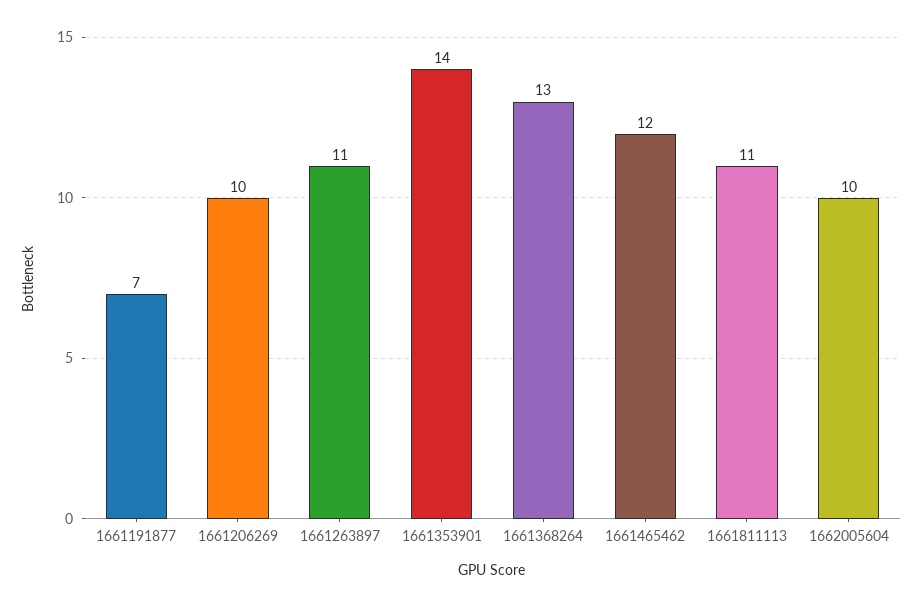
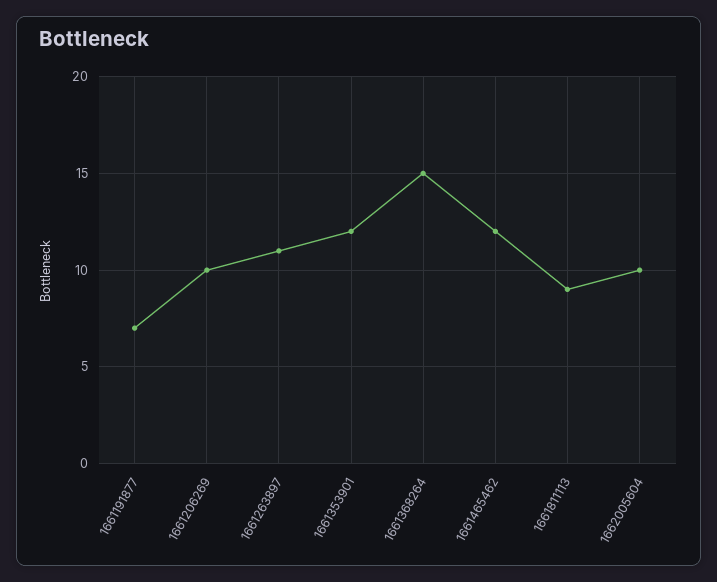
  {
    "1661191877": 7,
    "1661206269": 10,
    "1661263897": 11,
-   "1661353901": 14,
+   "1661353901": 12,
-   "1661368264": 13,
+   "1661368264": 15,
    "1661465462": 12,
-   "1661811113": 11,
+   "1661811113": 9,
    "1662005604": 10
  }

